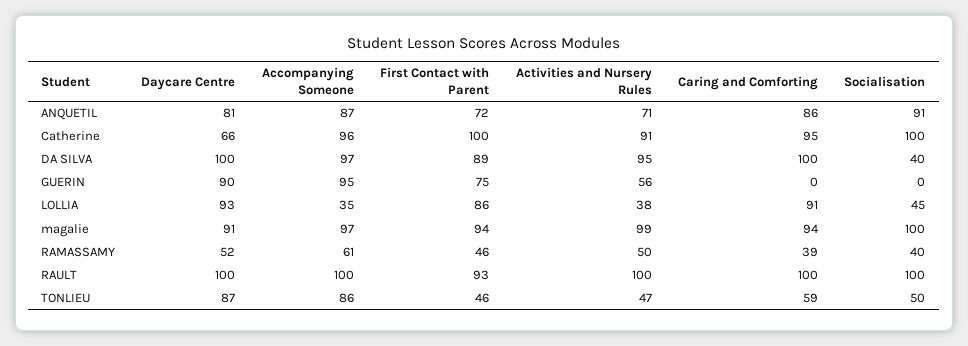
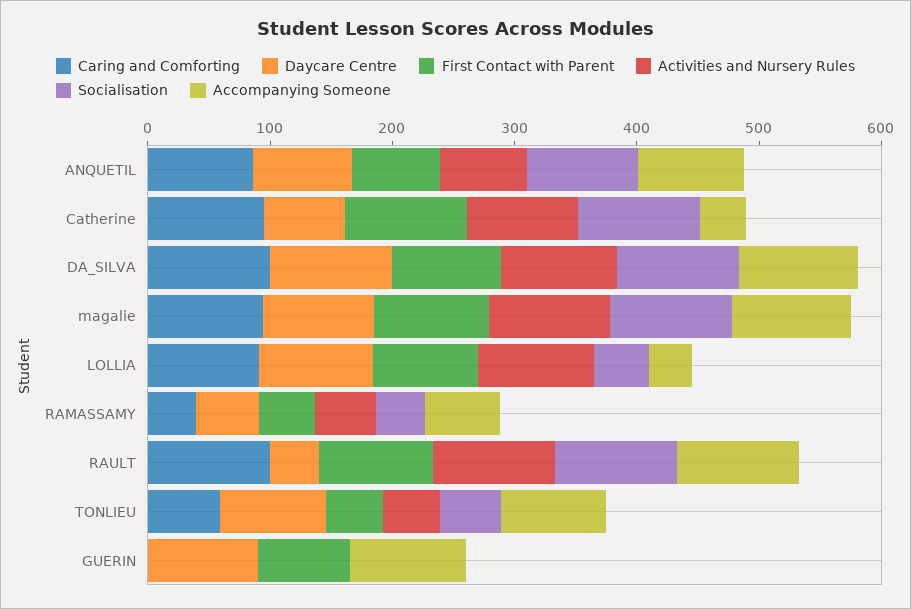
  {
    "Daycare Centre": {
      "ANQUETIL": 81,
      "Catherine": 66,
      "DA SILVA": 100,
      "GUERIN": 90,
      "LOLLIA": 93,
      "magalie": 91,
      "RAMASSAMY": 52,
-     "RAULT": 100,
+     "RAULT": 40,
      "TONLIEU": 87
    },
    "Accompanying Someone": {
      "ANQUETIL": 87,
-     "Catherine": 96,
+     "Catherine": 40,
      "DA SILVA": 97,
      "GUERIN": 95,
      "LOLLIA": 35,
      "magalie": 97,
      "RAMASSAMY": 61,
      "RAULT": 100,
      "TONLIEU": 86
    },
    "First Contact with Parent": {
      "ANQUETIL": 72,
      "Catherine": 100,
      "DA SILVA": 89,
      "GUERIN": 75,
      "LOLLIA": 86,
      "magalie": 94,
      "RAMASSAMY": 46,
      "RAULT": 93,
      "TONLIEU": 46
    },
    "Activities and Nursery Rules": {
      "ANQUETIL": 71,
      "Catherine": 91,
      "DA SILVA": 95,
-     "GUERIN": 56,
+     "GUERIN": 0,
-     "LOLLIA": 38,
+     "LOLLIA": 100,
      "magalie": 99,
      "RAMASSAMY": 50,
      "RAULT": 100,
      "TONLIEU": 47
    },
    "Caring and Comforting": {
      "ANQUETIL": 86,
      "Catherine": 95,
      "DA SILVA": 100,
      "GUERIN": 0,
      "LOLLIA": 91,
      "magalie": 94,
      "RAMASSAMY": 39,
      "RAULT": 100,
      "TONLIEU": 59
    },
    "Socialisation": {
      "ANQUETIL": 91,
      "Catherine": 100,
-     "DA SILVA": 40,
+     "DA SILVA": 100,
      "GUERIN": 0,
      "LOLLIA": 45,
      "magalie": 100,
      "RAMASSAMY": 40,
      "RAULT": 100,
      "TONLIEU": 50
    }
  }

